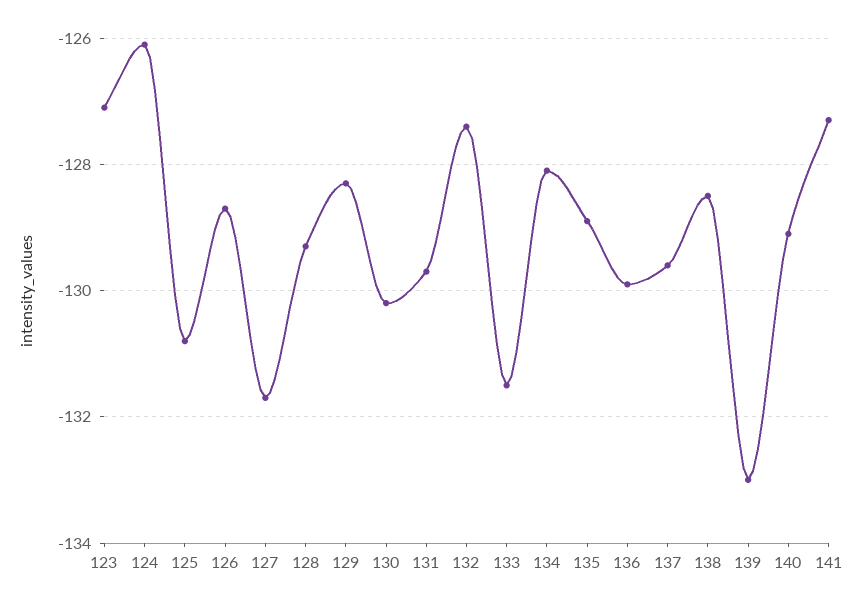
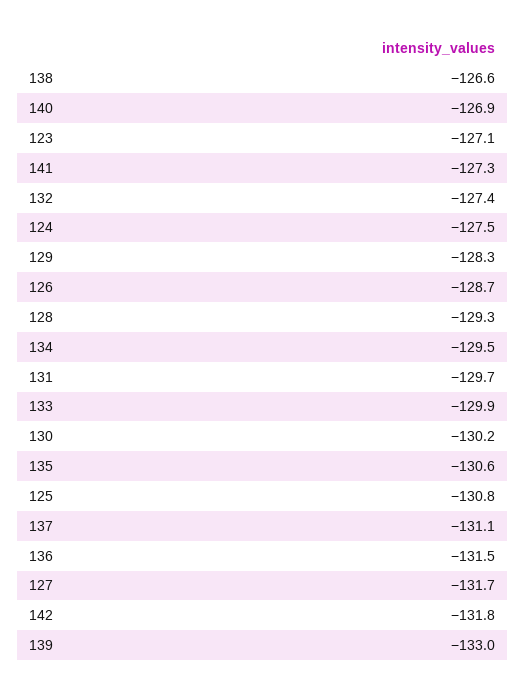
  {
    "123": -127.1,
-   "124": -126,
+   "124": -127.5,
    "125": -130.8,
    "126": -128.7,
    "127": -131.7,
    "128": -129.3,
    "129": -128.3,
    "130": -130.2,
    "131": -129.7,
    "132": -127.4,
-   "133": -131.5,
+   "133": -129.9,
-   "134": -128,
+   "134": -129.5,
-   "135": -129,
+   "135": -130.6,
-   "136": -130,
+   "136": -131.5,
-   "137": -129.5,
+   "137": -131.1,
-   "138": -128.5,
+   "138": -126.6,
    "139": -133,
-   "140": -129,
+   "140": -126.9,
-   "141": -127.3
+   "141": -127.3,
+   "142": -131.8
  }

